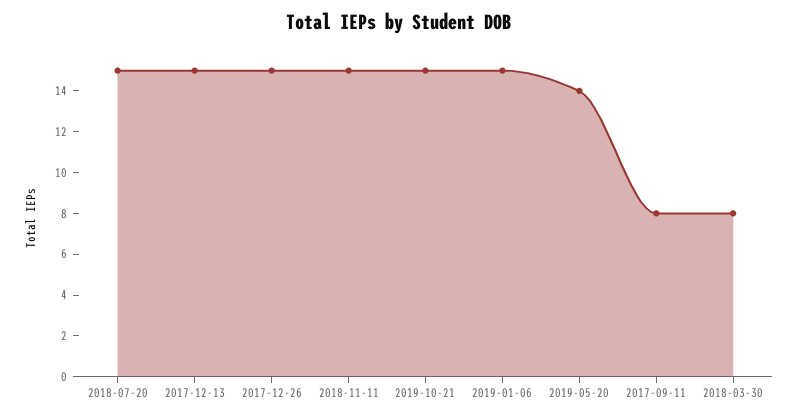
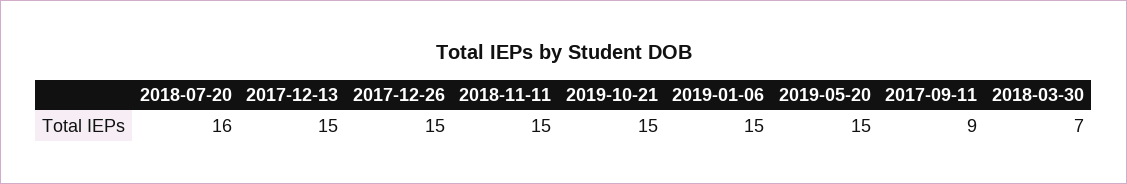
  {
-   "2018-07-20": 15,
+   "2018-07-20": 16,
    "2017-12-13": 15,
    "2017-12-26": 15,
    "2018-11-11": 15,
    "2019-10-21": 15,
    "2019-01-06": 15,
-   "2019-05-20": 14,
+   "2019-05-20": 15,
-   "2017-09-11": 8,
+   "2017-09-11": 9,
-   "2018-03-30": 8
+   "2018-03-30": 7
  }

